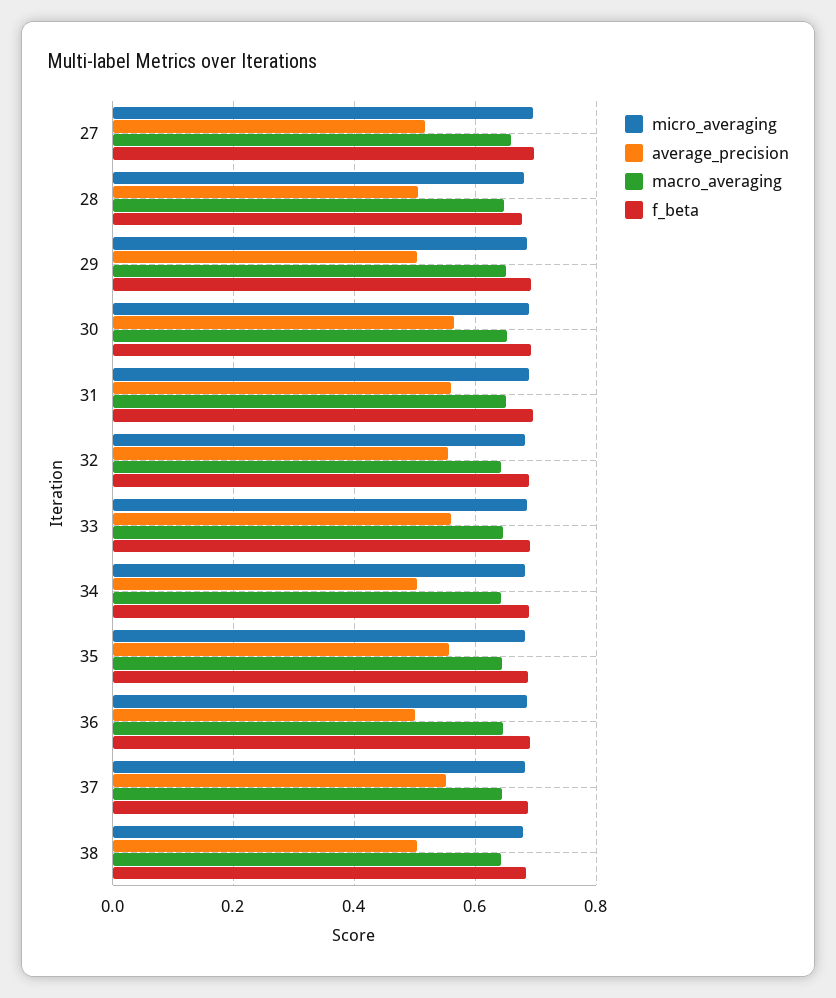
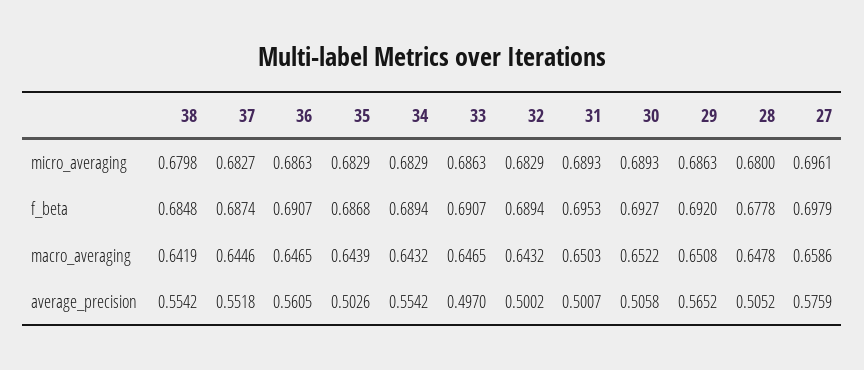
  {
    "micro_averaging": {
      "27": 0.6961,
      "28": 0.68,
      "29": 0.6863,
      "30": 0.6893,
      "31": 0.6893,
      "32": 0.6829,
      "33": 0.6863,
      "34": 0.6829,
      "35": 0.6829,
      "36": 0.6863,
      "37": 0.6827,
      "38": 0.6798
    },
    "average_precision": {
-     "27": 0.52,
+     "27": 0.5759,
      "28": 0.5052,
-     "29": 0.5,
+     "29": 0.5652,
-     "30": 0.56,
+     "30": 0.5058,
-     "31": 0.56,
+     "31": 0.5007,
-     "32": 0.56,
+     "32": 0.5002,
-     "33": 0.56,
+     "33": 0.497,
-     "34": 0.5,
+     "34": 0.5542,
-     "35": 0.56,
+     "35": 0.5026,
-     "36": 0.5,
+     "36": 0.5605,
      "37": 0.5518,
-     "38": 0.5
+     "38": 0.5542
    },
    "macro_averaging": {
      "27": 0.6586,
      "28": 0.6478,
      "29": 0.6508,
      "30": 0.6522,
      "31": 0.6503,
      "32": 0.6432,
      "33": 0.6465,
      "34": 0.6432,
      "35": 0.6439,
      "36": 0.6465,
      "37": 0.6446,
      "38": 0.6419
    },
    "f_beta": {
      "27": 0.6979,
      "28": 0.6778,
      "29": 0.692,
      "30": 0.6927,
      "31": 0.6953,
      "32": 0.6894,
      "33": 0.6907,
      "34": 0.6894,
      "35": 0.6868,
      "36": 0.6907,
      "37": 0.6874,
      "38": 0.6848
    }
  }

